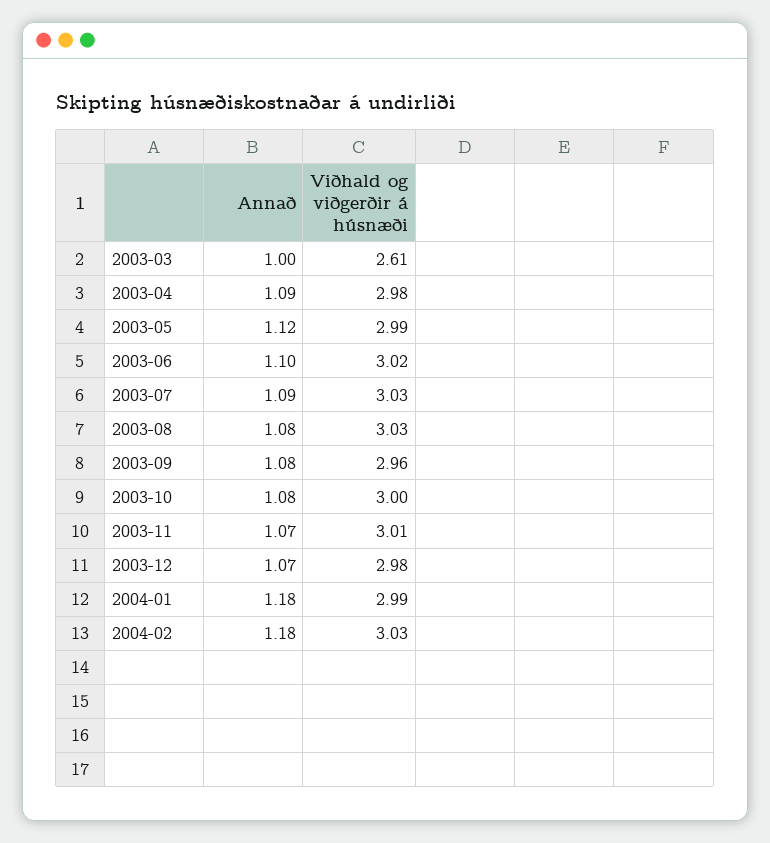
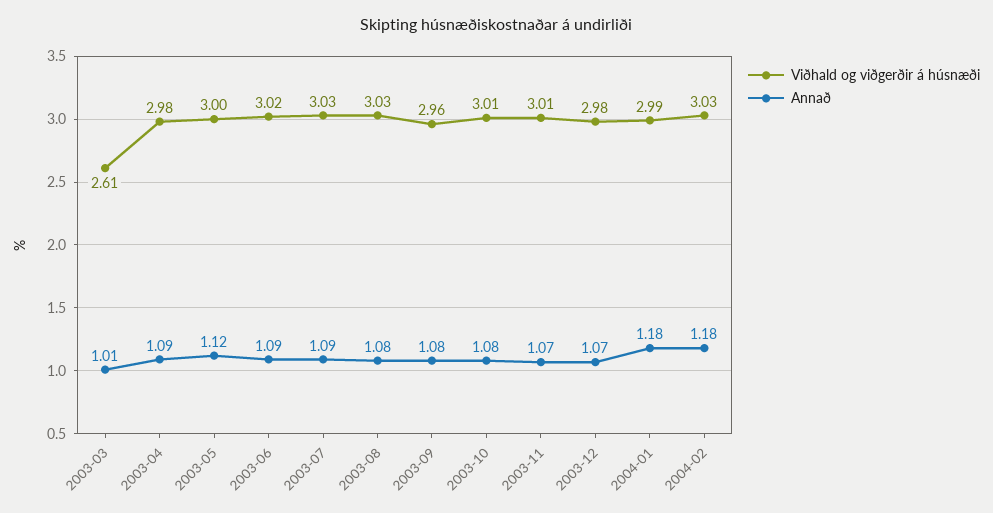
  {
    "Annað": {
-     "2003-03": 1,
+     "2003-03": 1.01,
      "2003-04": 1.09,
      "2003-05": 1.12,
-     "2003-06": 1.1,
+     "2003-06": 1.09,
      "2003-07": 1.09,
      "2003-08": 1.08,
      "2003-09": 1.08,
      "2003-10": 1.08,
      "2003-11": 1.07,
      "2003-12": 1.07,
      "2004-01": 1.18,
      "2004-02": 1.18
    },
    "Viðhald og viðgerðir á húsnæði": {
      "2003-03": 2.61,
      "2003-04": 2.98,
-     "2003-05": 2.99,
+     "2003-05": 3,
      "2003-06": 3.02,
      "2003-07": 3.03,
      "2003-08": 3.03,
      "2003-09": 2.96,
-     "2003-10": 3,
+     "2003-10": 3.01,
      "2003-11": 3.01,
      "2003-12": 2.98,
      "2004-01": 2.99,
      "2004-02": 3.03
    }
  }

